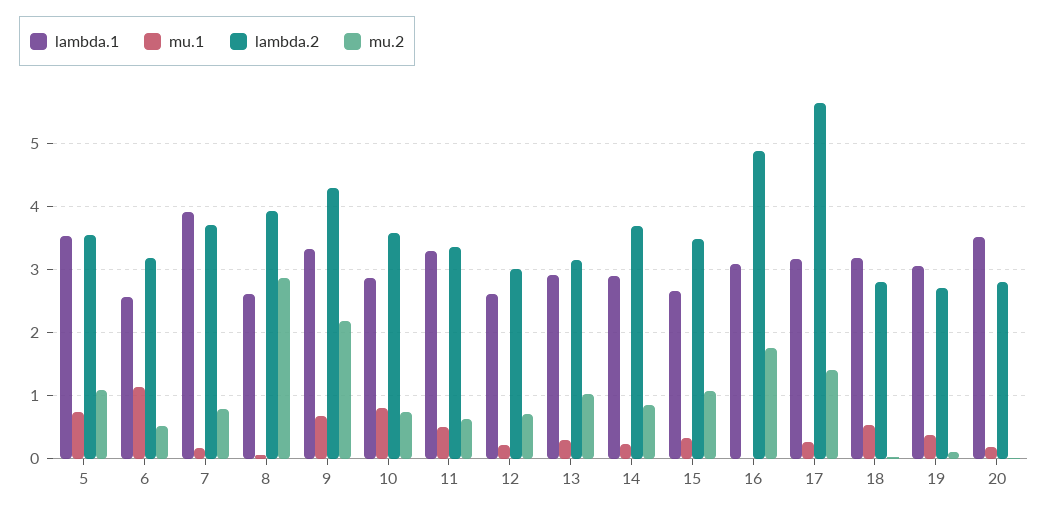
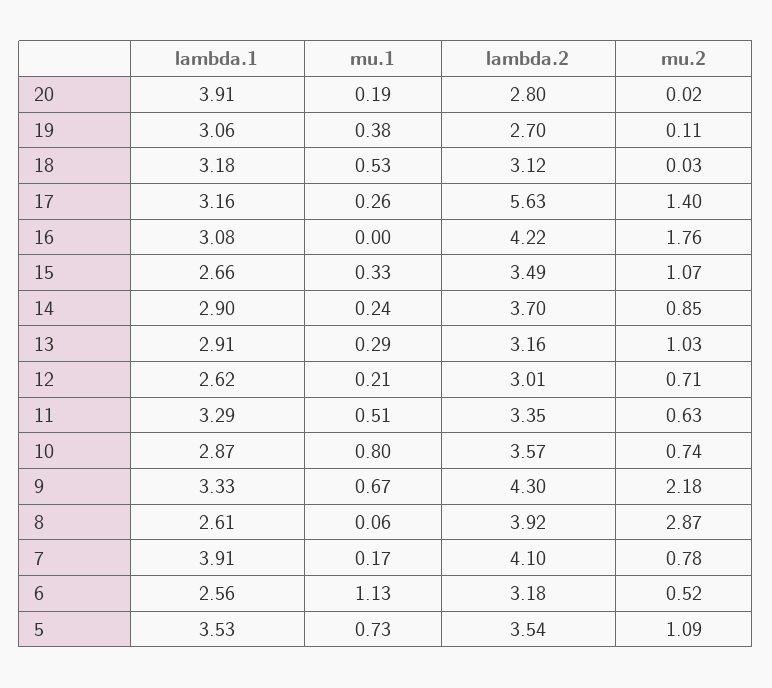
  {
    "lambda.1": {
      "5": 3.53,
      "6": 2.56,
      "7": 3.91,
      "8": 2.61,
      "9": 3.33,
      "10": 2.87,
      "11": 3.29,
      "12": 2.62,
      "13": 2.91,
      "14": 2.9,
      "15": 2.66,
      "16": 3.08,
      "17": 3.16,
      "18": 3.18,
      "19": 3.06,
-     "20": 3.5
+     "20": 3.91
    },
    "mu.1": {
      "5": 0.73,
      "6": 1.13,
      "7": 0.17,
      "8": 0.06,
      "9": 0.67,
      "10": 0.8,
      "11": 0.51,
      "12": 0.21,
      "13": 0.29,
      "14": 0.24,
      "15": 0.33,
      "16": 0,
      "17": 0.26,
      "18": 0.53,
      "19": 0.38,
      "20": 0.19
    },
    "lambda.2": {
      "5": 3.54,
      "6": 3.18,
-     "7": 3.7,
+     "7": 4.1,
      "8": 3.92,
      "9": 4.3,
      "10": 3.57,
      "11": 3.35,
      "12": 3.01,
      "13": 3.16,
      "14": 3.7,
      "15": 3.49,
-     "16": 4.9,
+     "16": 4.22,
      "17": 5.63,
-     "18": 2.8,
+     "18": 3.12,
      "19": 2.7,
      "20": 2.8
    },
    "mu.2": {
      "5": 1.09,
      "6": 0.52,
      "7": 0.78,
      "8": 2.87,
      "9": 2.18,
      "10": 0.74,
      "11": 0.63,
      "12": 0.71,
      "13": 1.03,
      "14": 0.85,
      "15": 1.07,
      "16": 1.76,
      "17": 1.4,
      "18": 0.03,
      "19": 0.11,
      "20": 0.02
    }
  }

